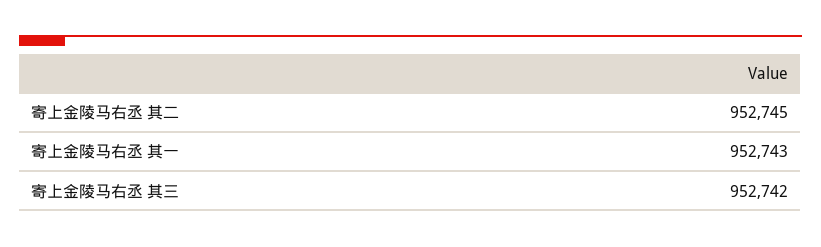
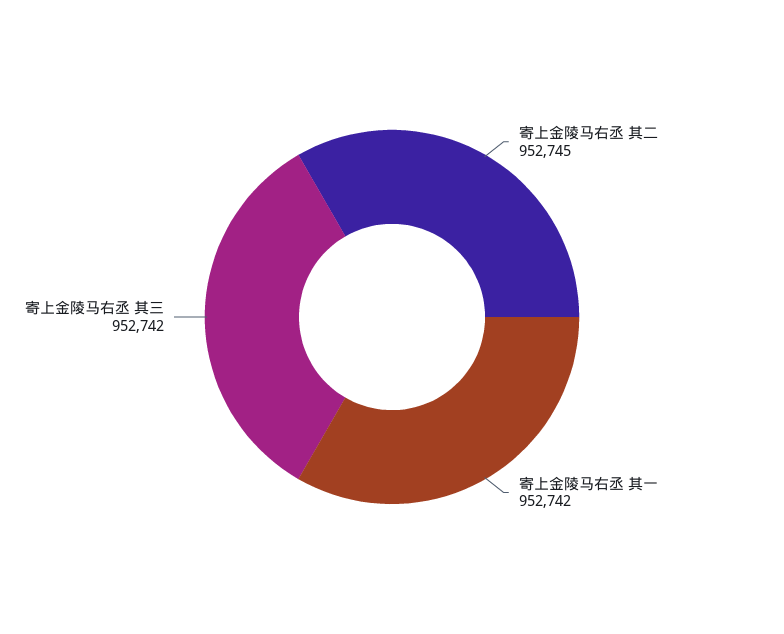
  {
    "寄上金陵马右丞 其二": 952745,
-   "寄上金陵马右丞 其一": 952743,
+   "寄上金陵马右丞 其一": 952742,
    "寄上金陵马右丞 其三": 952742
  }

